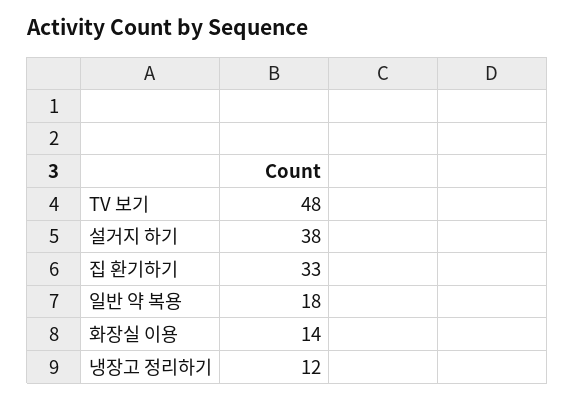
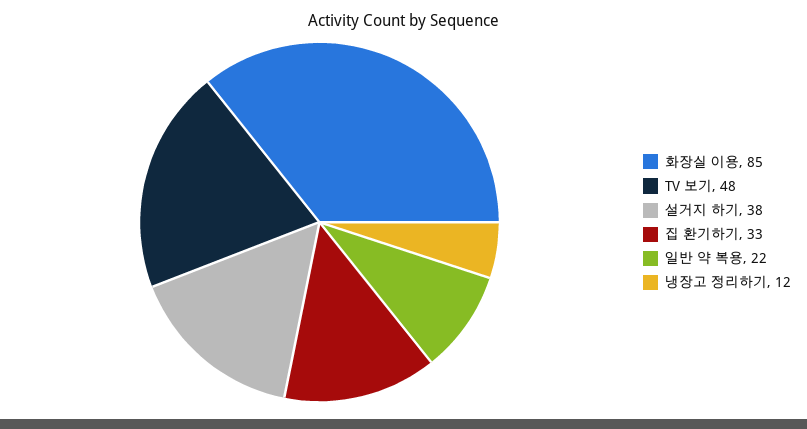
  {
    "TV 보기": 48,
    "설거지 하기": 38,
    "집 환기하기": 33,
-   "일반 약 복용": 18,
+   "일반 약 복용": 22,
-   "화장실 이용": 14,
+   "화장실 이용": 85,
    "냉장고 정리하기": 12
  }

